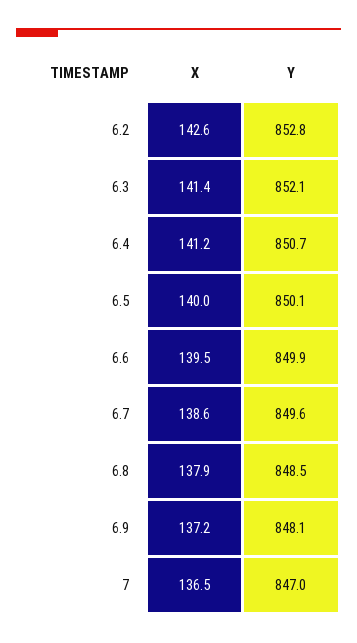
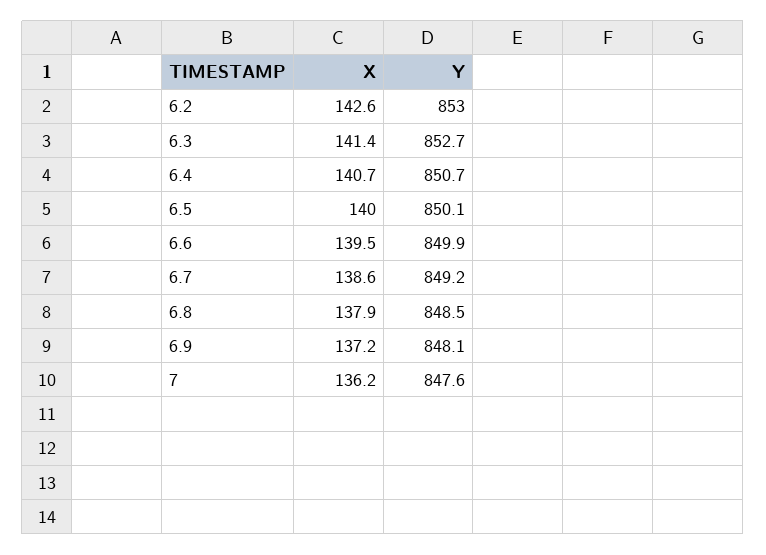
  {
    "X": {
      "6.2": 142.6,
      "6.3": 141.4,
-     "6.4": 141.2,
+     "6.4": 140.7,
      "6.5": 140,
      "6.6": 139.5,
      "6.7": 138.6,
      "6.8": 137.9,
      "6.9": 137.2,
-     "7": 136.5
+     "7": 136.2
    },
    "Y": {
-     "6.2": 852.8,
+     "6.2": 853,
-     "6.3": 852.1,
+     "6.3": 852.7,
      "6.4": 850.7,
      "6.5": 850.1,
      "6.6": 849.9,
-     "6.7": 849.6,
+     "6.7": 849.2,
      "6.8": 848.5,
      "6.9": 848.1,
-     "7": 847
+     "7": 847.6
    }
  }

